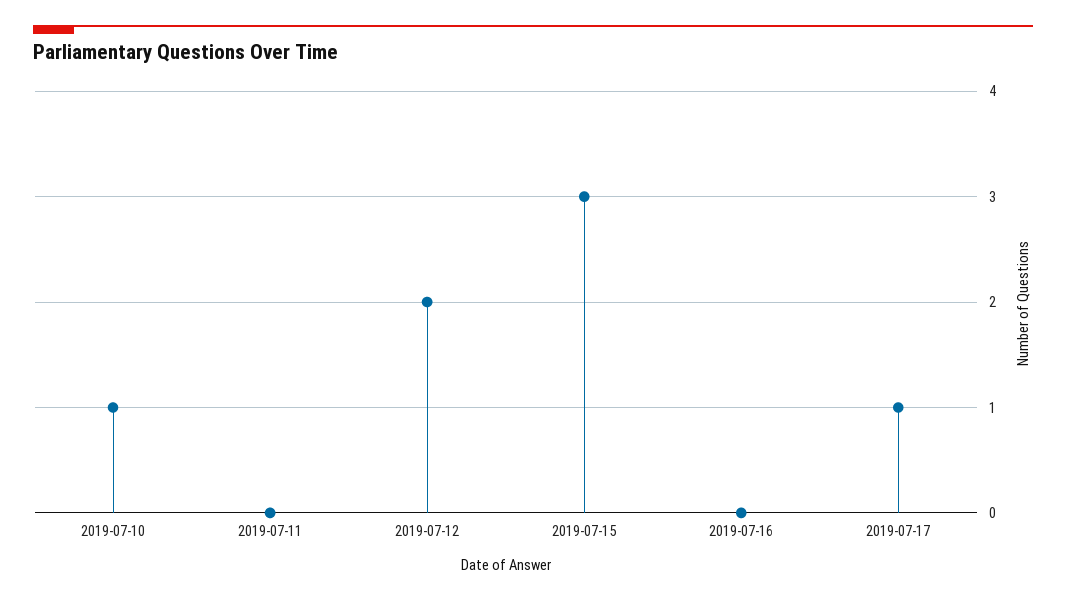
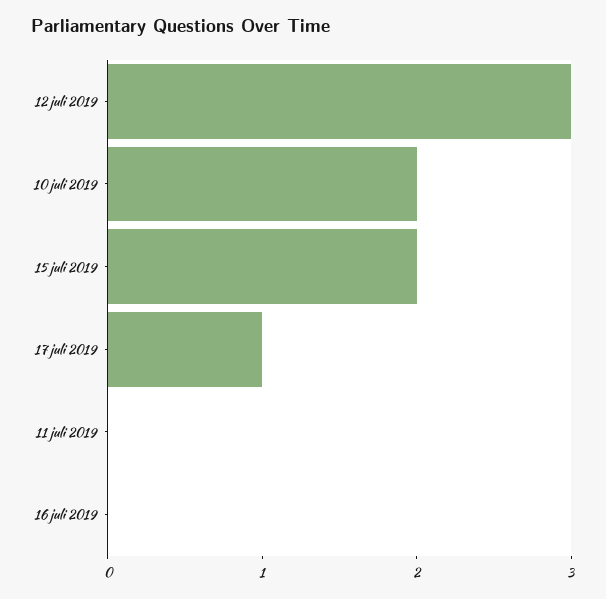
  {
-   "2019-07-10": 1,
+   "2019-07-10": 2,
    "2019-07-11": 0,
-   "2019-07-12": 2,
+   "2019-07-12": 3,
-   "2019-07-15": 3,
+   "2019-07-15": 2,
    "2019-07-16": 0,
    "2019-07-17": 1
  }

